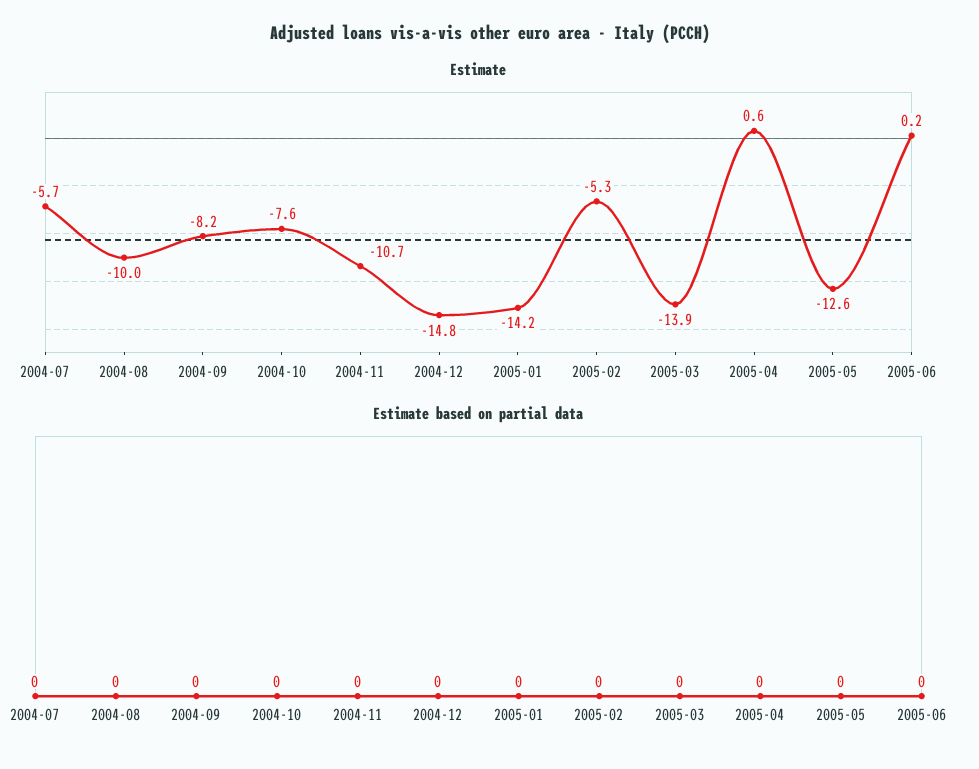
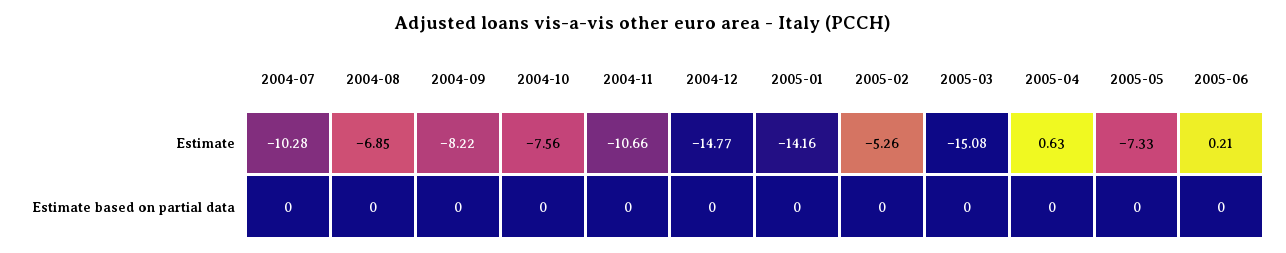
  {
    "Estimate": {
-     "2004-07": -5.7,
+     "2004-07": -10.28,
-     "2004-08": -10,
+     "2004-08": -6.85,
      "2004-09": -8.22,
      "2004-10": -7.56,
      "2004-11": -10.66,
      "2004-12": -14.77,
      "2005-01": -14.16,
      "2005-02": -5.26,
-     "2005-03": -13.9,
+     "2005-03": -15.08,
      "2005-04": 0.63,
-     "2005-05": -12.6,
+     "2005-05": -7.33,
      "2005-06": 0.21
    },
    "Estimate based on partial data": {
      "2004-07": 0,
      "2004-08": 0,
      "2004-09": 0,
      "2004-10": 0,
      "2004-11": 0,
      "2004-12": 0,
      "2005-01": 0,
      "2005-02": 0,
      "2005-03": 0,
      "2005-04": 0,
      "2005-05": 0,
      "2005-06": 0
    }
  }

